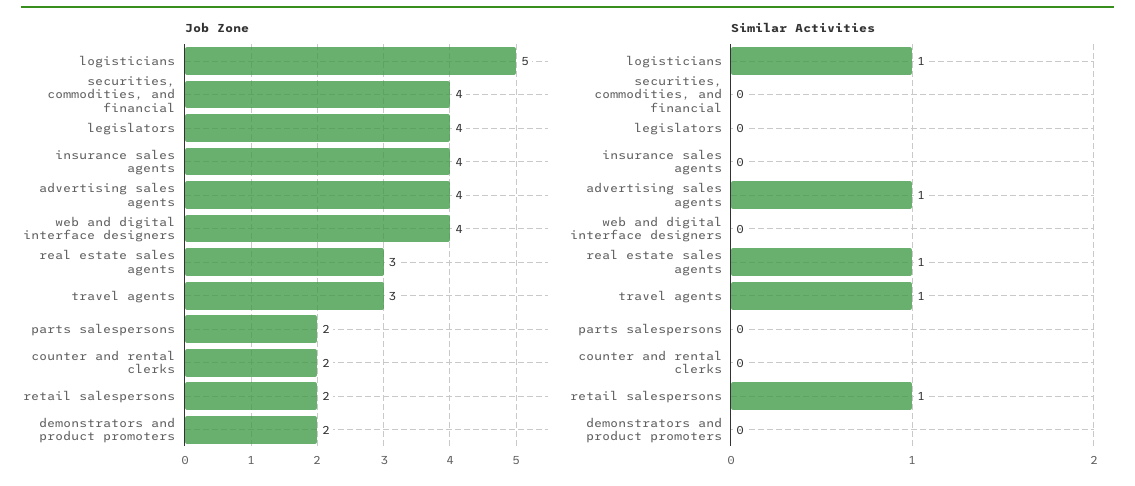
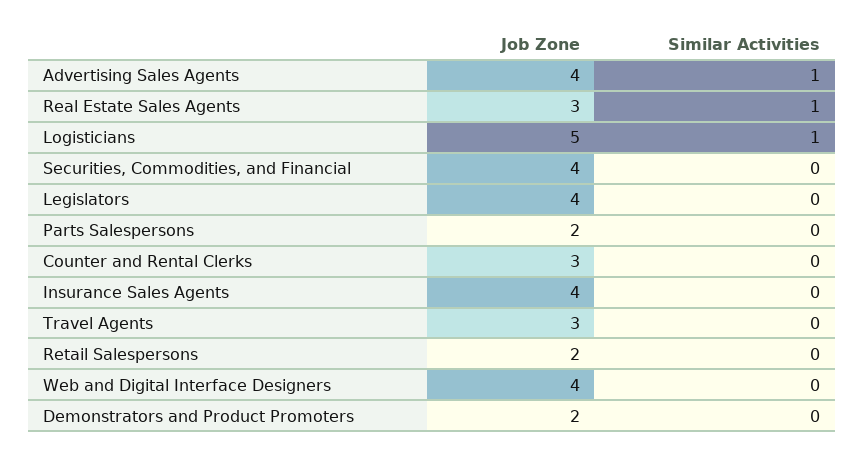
  {
    "Job Zone": {
      "logisticians": 5,
      "securities, commodities, and financial": 4,
      "legislators": 4,
      "insurance sales agents": 4,
      "advertising sales agents": 4,
      "web and digital interface designers": 4,
      "real estate sales agents": 3,
      "travel agents": 3,
      "parts salespersons": 2,
-     "counter and rental clerks": 2,
+     "counter and rental clerks": 3,
      "retail salespersons": 2,
      "demonstrators and product promoters": 2
    },
    "Similar Activities": {
      "logisticians": 1,
      "securities, commodities, and financial": 0,
      "legislators": 0,
      "insurance sales agents": 0,
      "advertising sales agents": 1,
      "web and digital interface designers": 0,
      "real estate sales agents": 1,
-     "travel agents": 1,
+     "travel agents": 0,
      "parts salespersons": 0,
      "counter and rental clerks": 0,
-     "retail salespersons": 1,
+     "retail salespersons": 0,
      "demonstrators and product promoters": 0
    }
  }

